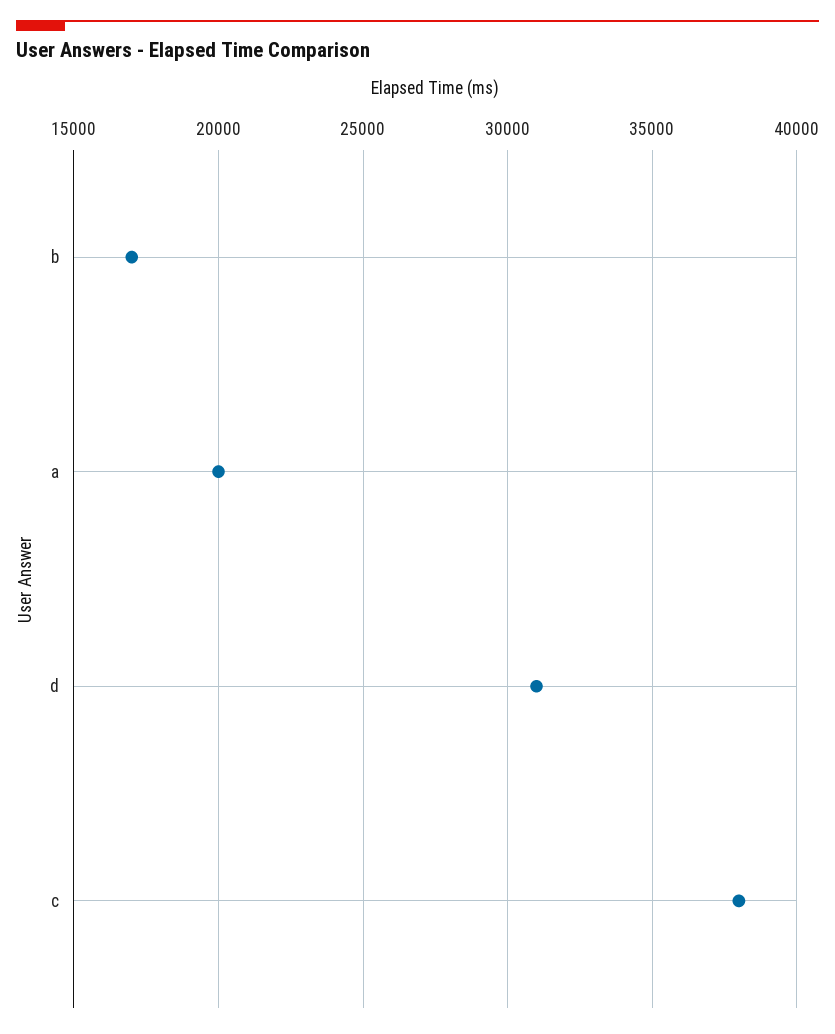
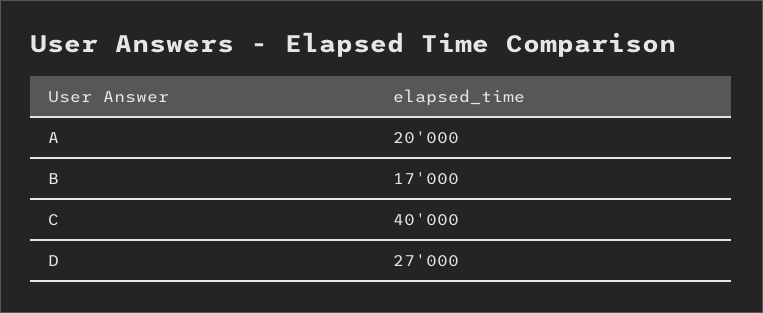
  {
    "b": 17000,
    "a": 20000,
-   "d": 31000,
+   "d": 27000,
-   "c": 38000
+   "c": 40000
  }

